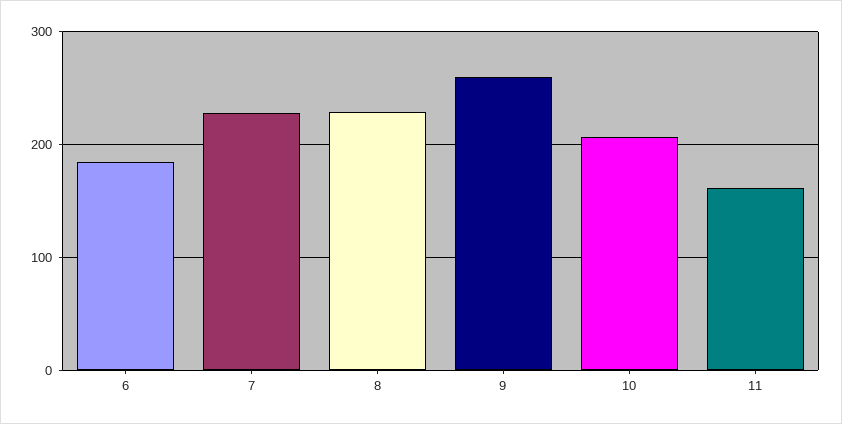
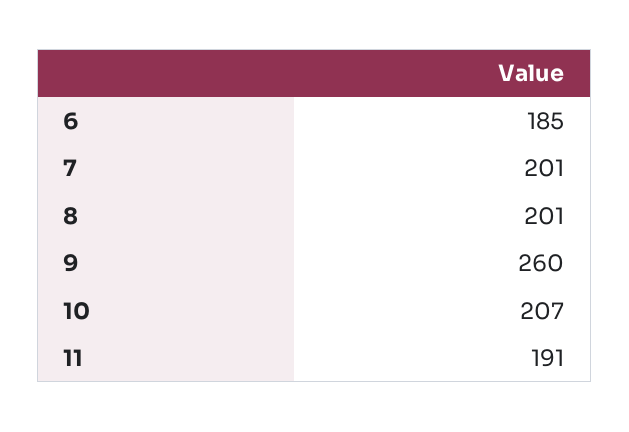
  {
    "6": 185,
-   "7": 230,
+   "7": 201,
-   "8": 230,
+   "8": 201,
    "9": 260,
    "10": 207,
-   "11": 160
+   "11": 191
  }

